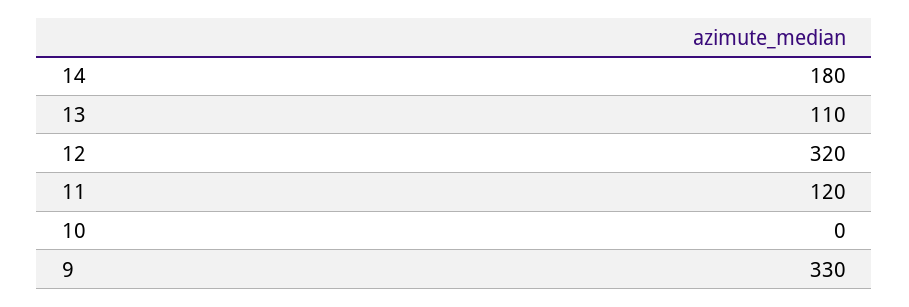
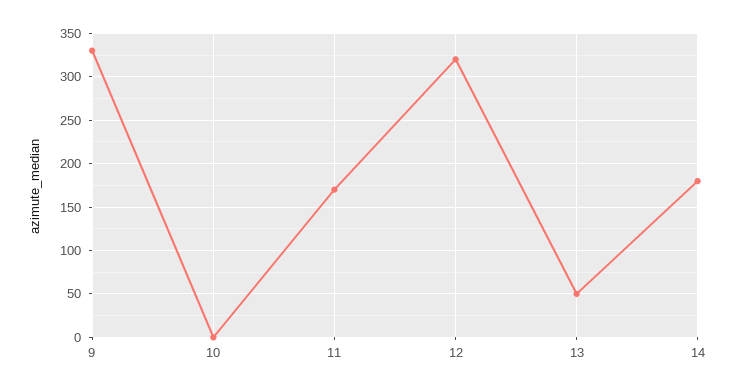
  {
    "14": 180,
-   "13": 110,
+   "13": 50,
    "12": 320,
-   "11": 120,
+   "11": 170,
    "10": 0,
    "9": 330
  }

